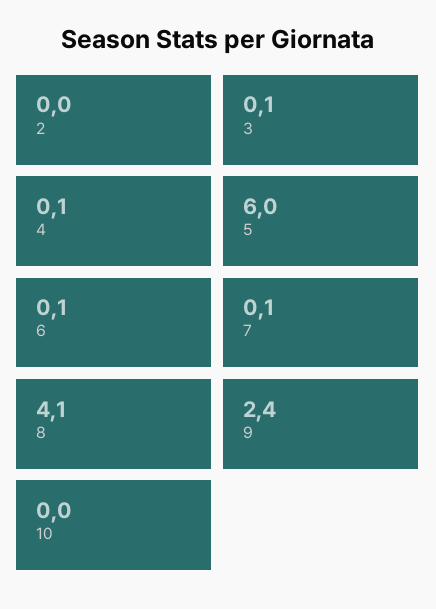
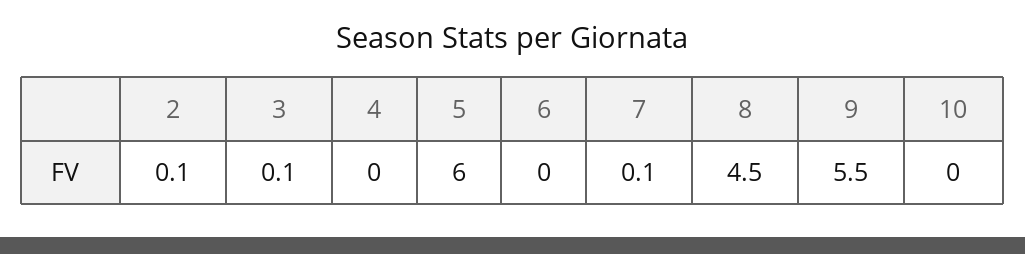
  {
-   "2": 0,
+   "2": 0.1,
    "3": 0.1,
-   "4": 0.1,
+   "4": 0,
    "5": 6,
-   "6": 0.1,
+   "6": 0,
    "7": 0.1,
-   "8": 4.1,
+   "8": 4.5,
-   "9": 2.4,
+   "9": 5.5,
    "10": 0
  }

